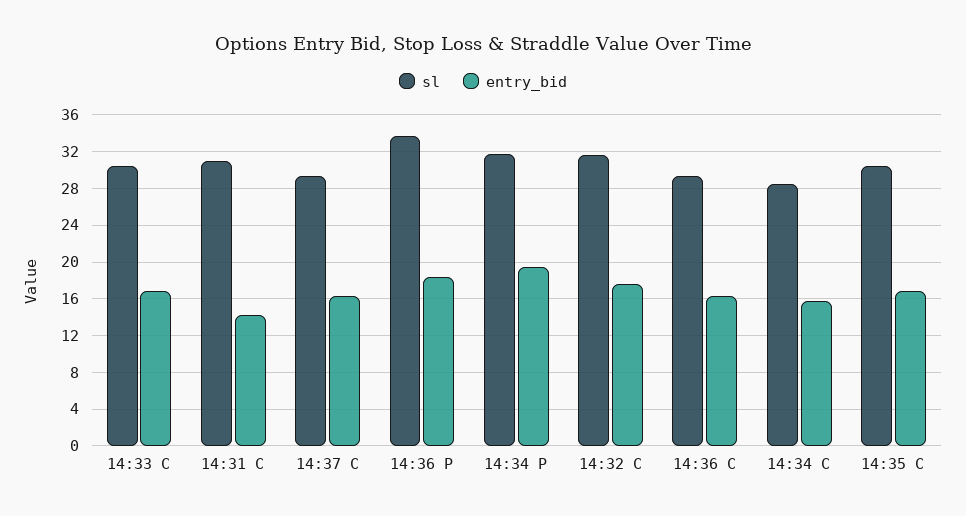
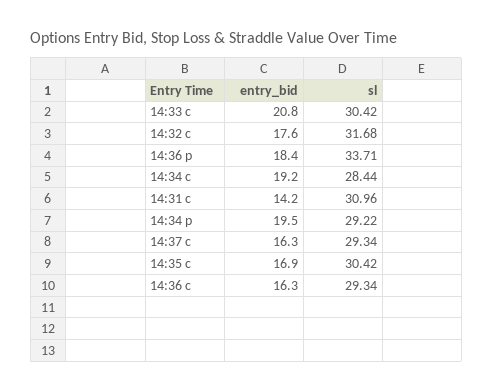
  {
    "sl": {
      "14:33 C": 30.42,
      "14:31 C": 30.96,
      "14:37 C": 29.34,
      "14:36 P": 33.71,
-     "14:34 P": 32,
+     "14:34 P": 29.22,
      "14:32 C": 31.68,
      "14:36 C": 29.34,
      "14:34 C": 28.44,
      "14:35 C": 30.42
    },
    "entry_bid": {
-     "14:33 C": 17,
+     "14:33 C": 20.8,
      "14:31 C": 14.2,
      "14:37 C": 16.3,
      "14:36 P": 18.4,
      "14:34 P": 19.5,
      "14:32 C": 17.6,
      "14:36 C": 16.3,
-     "14:34 C": 16,
+     "14:34 C": 19.2,
      "14:35 C": 16.9
    }
  }

